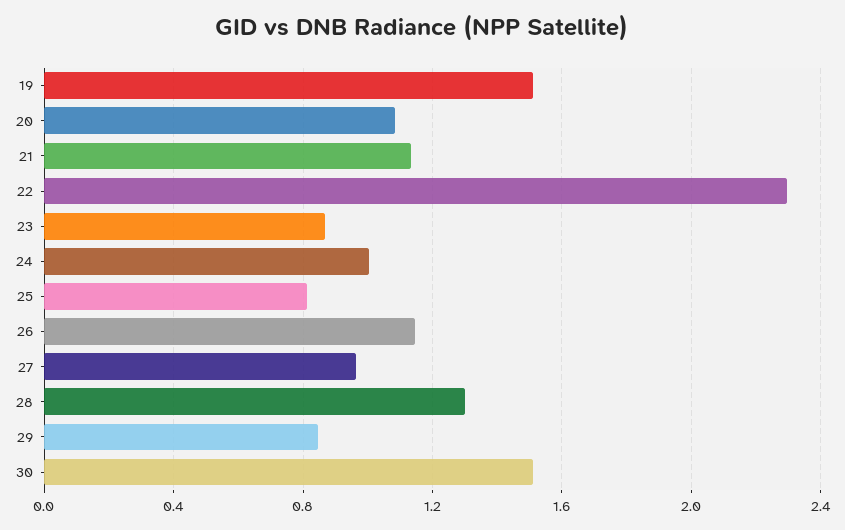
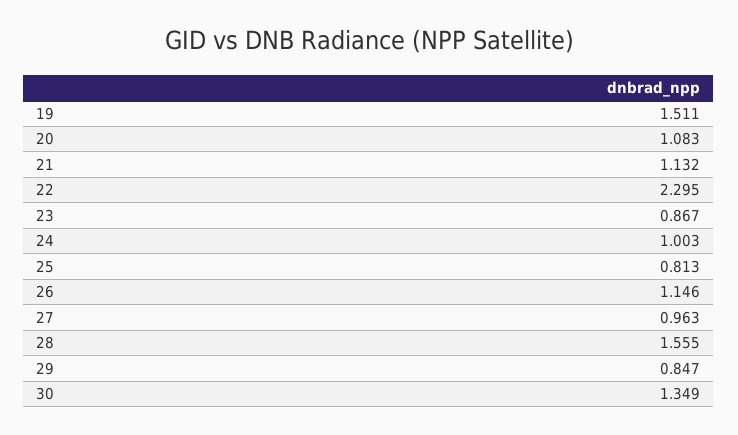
  {
    "19": 1.511,
    "20": 1.083,
    "21": 1.132,
    "22": 2.295,
    "23": 0.867,
    "24": 1.003,
    "25": 0.813,
    "26": 1.146,
    "27": 0.963,
-   "28": 1.3,
+   "28": 1.555,
    "29": 0.847,
-   "30": 1.5
+   "30": 1.349
  }

